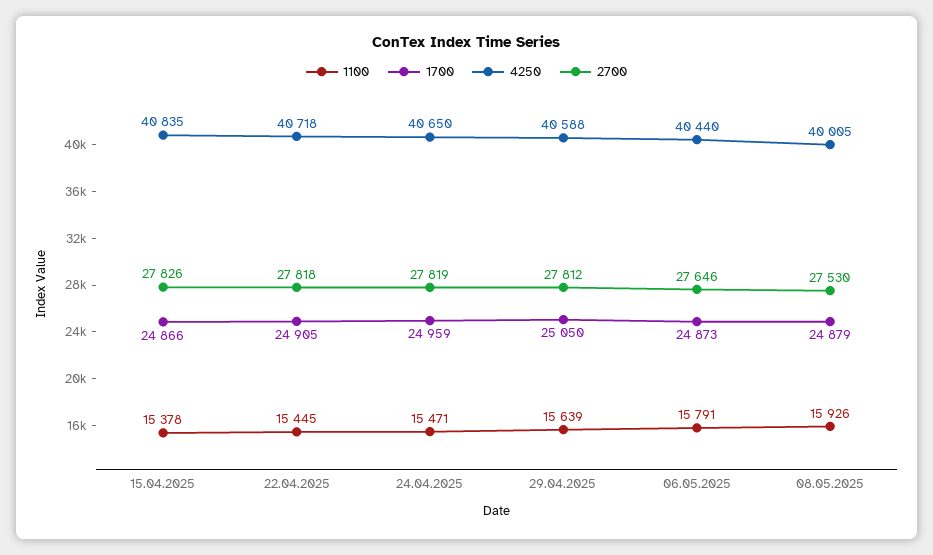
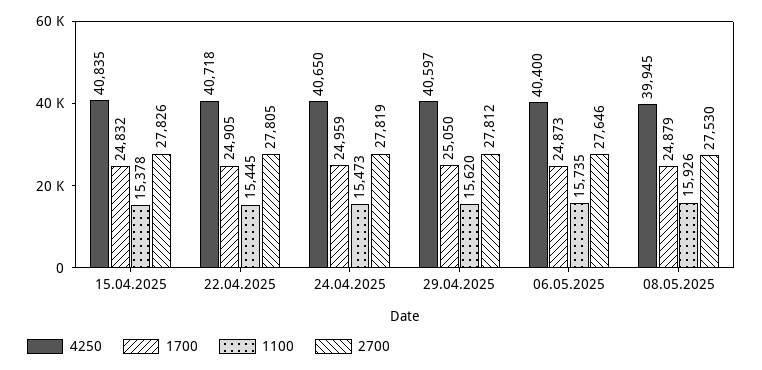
  {
    "1100": {
      "15.04.2025": 15378,
      "22.04.2025": 15445,
-     "24.04.2025": 15471,
+     "24.04.2025": 15473,
-     "29.04.2025": 15639,
+     "29.04.2025": 15620,
-     "06.05.2025": 15791,
+     "06.05.2025": 15735,
      "08.05.2025": 15926
    },
    "1700": {
-     "15.04.2025": 24866,
+     "15.04.2025": 24832,
      "22.04.2025": 24905,
      "24.04.2025": 24959,
      "29.04.2025": 25050,
      "06.05.2025": 24873,
      "08.05.2025": 24879
    },
    "4250": {
      "15.04.2025": 40835,
      "22.04.2025": 40718,
      "24.04.2025": 40650,
-     "29.04.2025": 40588,
+     "29.04.2025": 40597,
-     "06.05.2025": 40440,
+     "06.05.2025": 40400,
-     "08.05.2025": 40005
+     "08.05.2025": 39945
    },
    "2700": {
      "15.04.2025": 27826,
-     "22.04.2025": 27818,
+     "22.04.2025": 27805,
      "24.04.2025": 27819,
      "29.04.2025": 27812,
      "06.05.2025": 27646,
      "08.05.2025": 27530
    }
  }

